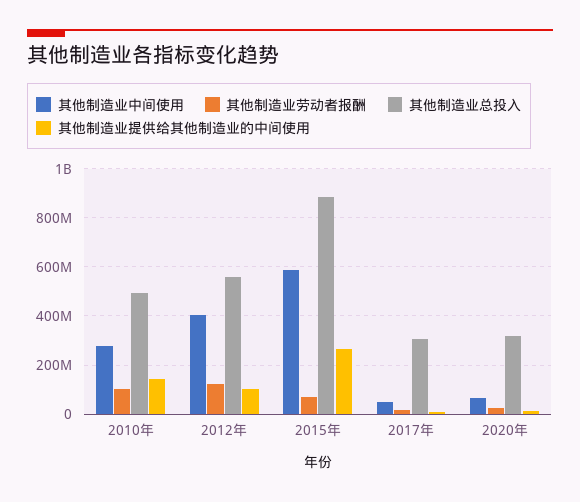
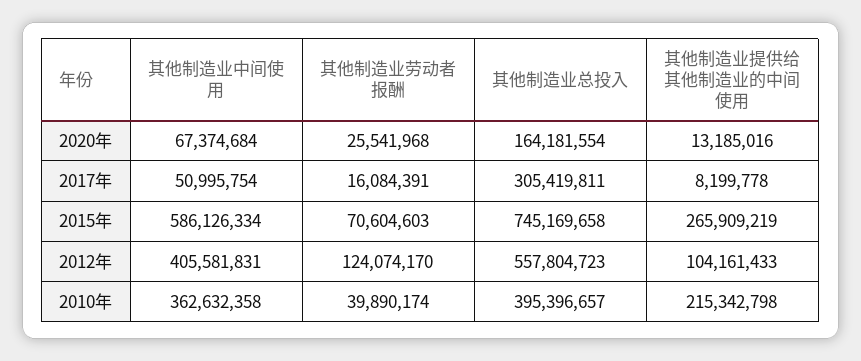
  {
    "其他制造业中间使用": {
-     "2010年": 275000000,
+     "2010年": 362632358,
      "2012年": 405581831,
      "2015年": 586126334,
      "2017年": 50995754,
      "2020年": 67374684
    },
    "其他制造业劳动者报酬": {
-     "2010年": 100000000,
+     "2010年": 39890174,
      "2012年": 124074170,
      "2015年": 70604603,
      "2017年": 16084391,
      "2020年": 25541968
    },
    "其他制造业总投入": {
-     "2010年": 500000000,
+     "2010年": 395396657,
      "2012年": 557804723,
-     "2015年": 875000000,
+     "2015年": 745169658,
      "2017年": 305419811,
-     "2020年": 325000000
+     "2020年": 164181554
    },
    "其他制造业提供给其他制造业的中间使用": {
-     "2010年": 150000000,
+     "2010年": 215342798,
      "2012年": 104161433,
      "2015年": 265909219,
      "2017年": 8199778,
      "2020年": 13185016
    }
  }

